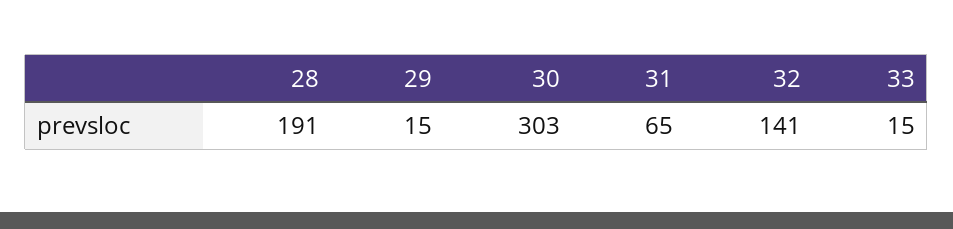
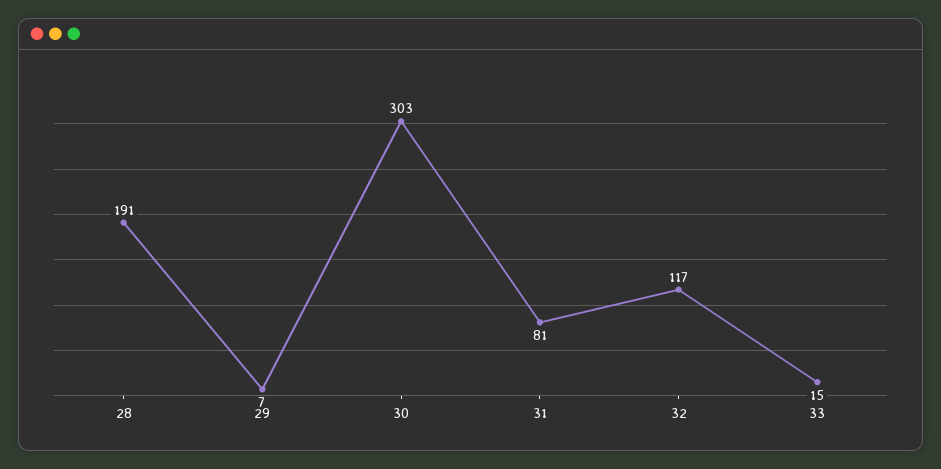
  {
    "28": 191,
-   "29": 15,
+   "29": 7,
    "30": 303,
-   "31": 65,
+   "31": 81,
-   "32": 141,
+   "32": 117,
    "33": 15
  }

